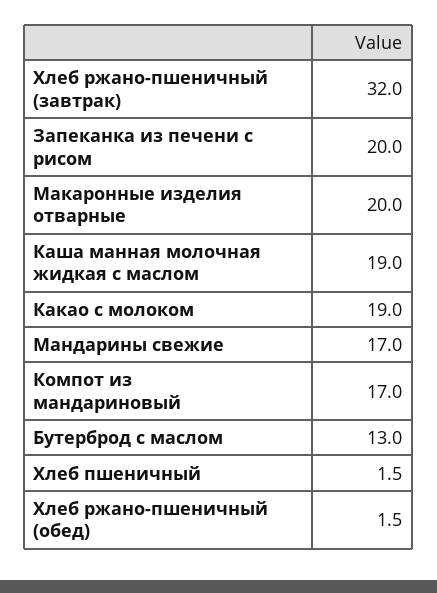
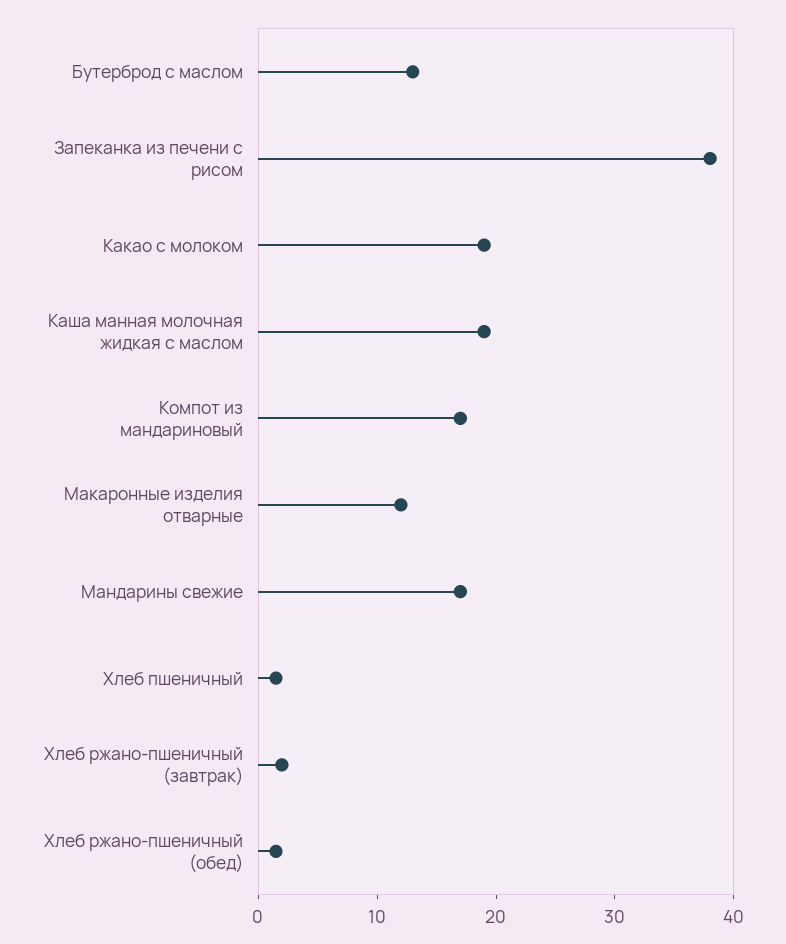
  {
-   "Хлеб ржано-пшеничный (завтрак)": 32,
+   "Хлеб ржано-пшеничный (завтрак)": 2,
-   "Запеканка из печени с рисом": 20,
+   "Запеканка из печени с рисом": 38,
-   "Макаронные изделия отварные": 20,
+   "Макаронные изделия отварные": 12,
    "Каша манная молочная жидкая с маслом": 19,
    "Какао с молоком": 19,
    "Мандарины свежие": 17,
    "Компот из мандариновый": 17,
    "Бутерброд с маслом": 13,
    "Хлеб пшеничный": 1.5,
    "Хлеб ржано-пшеничный (обед)": 1.5
  }

